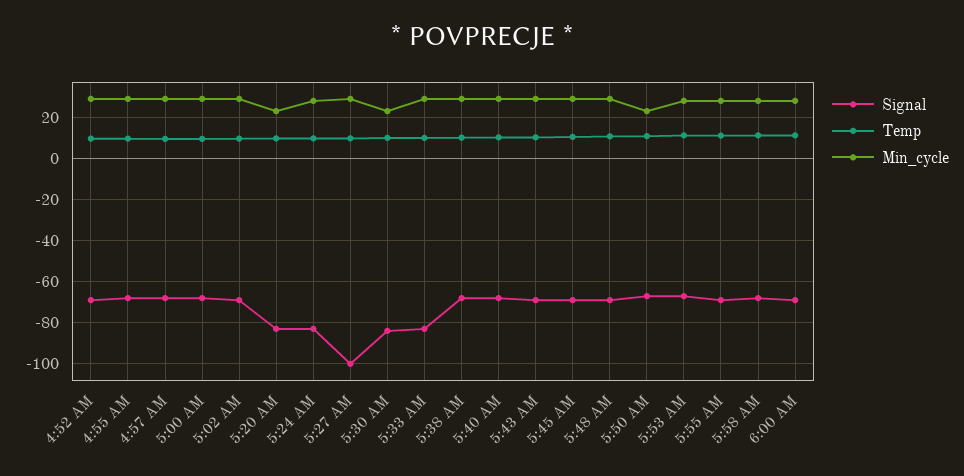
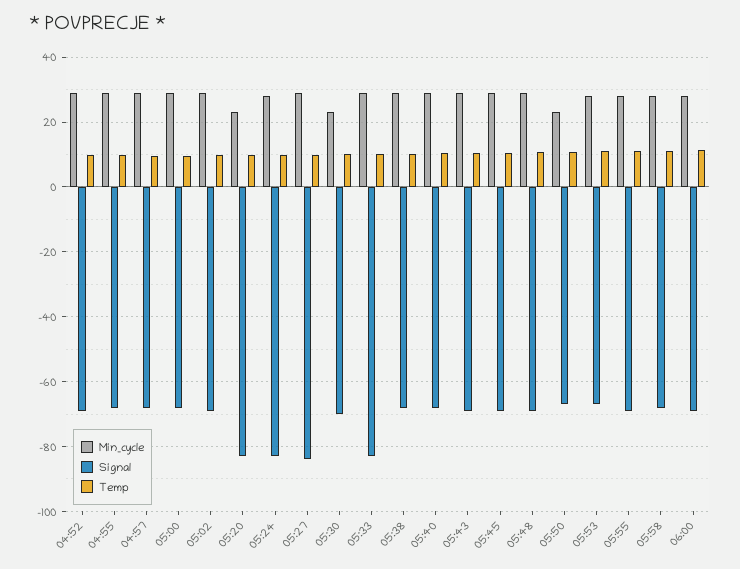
  {
    "Signal": {
      "4:52 AM": -70,
      "4:55 AM": -68,
      "4:57 AM": -68,
      "5:00 AM": -68,
      "5:02 AM": -70,
      "5:20 AM": -84,
      "5:24 AM": -84,
-     "5:27 AM": -100,
+     "5:27 AM": -84,
-     "5:30 AM": -85,
+     "5:30 AM": -70,
      "5:33 AM": -84,
      "5:38 AM": -68,
      "5:40 AM": -68,
      "5:43 AM": -70,
      "5:45 AM": -70,
      "5:48 AM": -70,
      "5:50 AM": -68,
      "5:53 AM": -68,
      "5:55 AM": -70,
      "5:58 AM": -68,
      "6:00 AM": -70
    },
    "Temp": {
      "4:52 AM": 10,
      "4:55 AM": 10,
      "4:57 AM": 10,
      "5:00 AM": 10,
      "5:02 AM": 10,
      "5:20 AM": 10,
      "5:24 AM": 10,
      "5:27 AM": 10,
      "5:30 AM": 10,
      "5:33 AM": 10,
      "5:38 AM": 10,
      "5:40 AM": 10,
      "5:43 AM": 10,
      "5:45 AM": 10,
      "5:48 AM": 10,
      "5:50 AM": 10,
      "5:53 AM": 12,
      "5:55 AM": 12,
      "5:58 AM": 12,
      "6:00 AM": 12
    },
    "Min_cycle": {
      "4:52 AM": 30,
      "4:55 AM": 30,
      "4:57 AM": 30,
      "5:00 AM": 30,
      "5:02 AM": 30,
      "5:20 AM": 24,
      "5:24 AM": 28,
      "5:27 AM": 30,
      "5:30 AM": 24,
      "5:33 AM": 30,
      "5:38 AM": 30,
      "5:40 AM": 30,
      "5:43 AM": 30,
      "5:45 AM": 30,
      "5:48 AM": 30,
      "5:50 AM": 24,
      "5:53 AM": 28,
      "5:55 AM": 28,
      "5:58 AM": 28,
      "6:00 AM": 28
    }
  }

